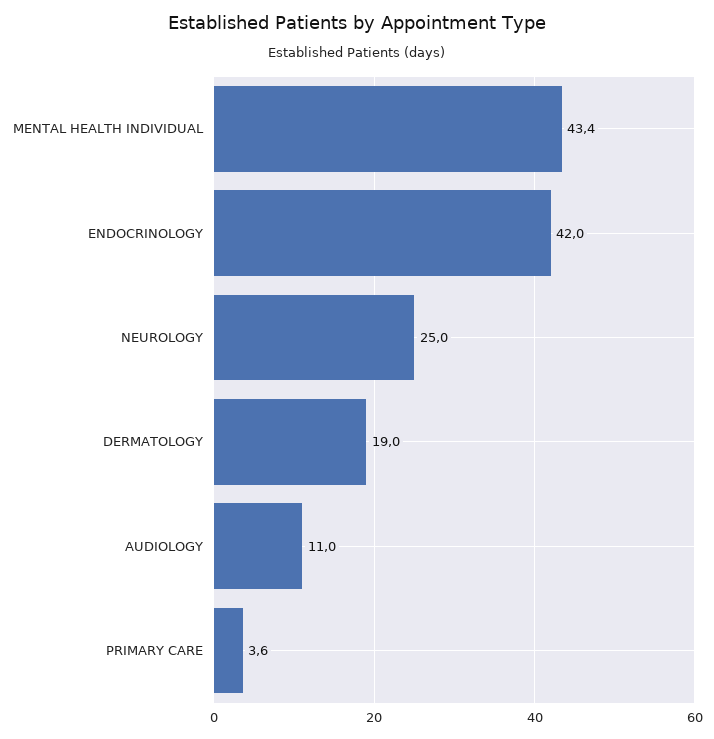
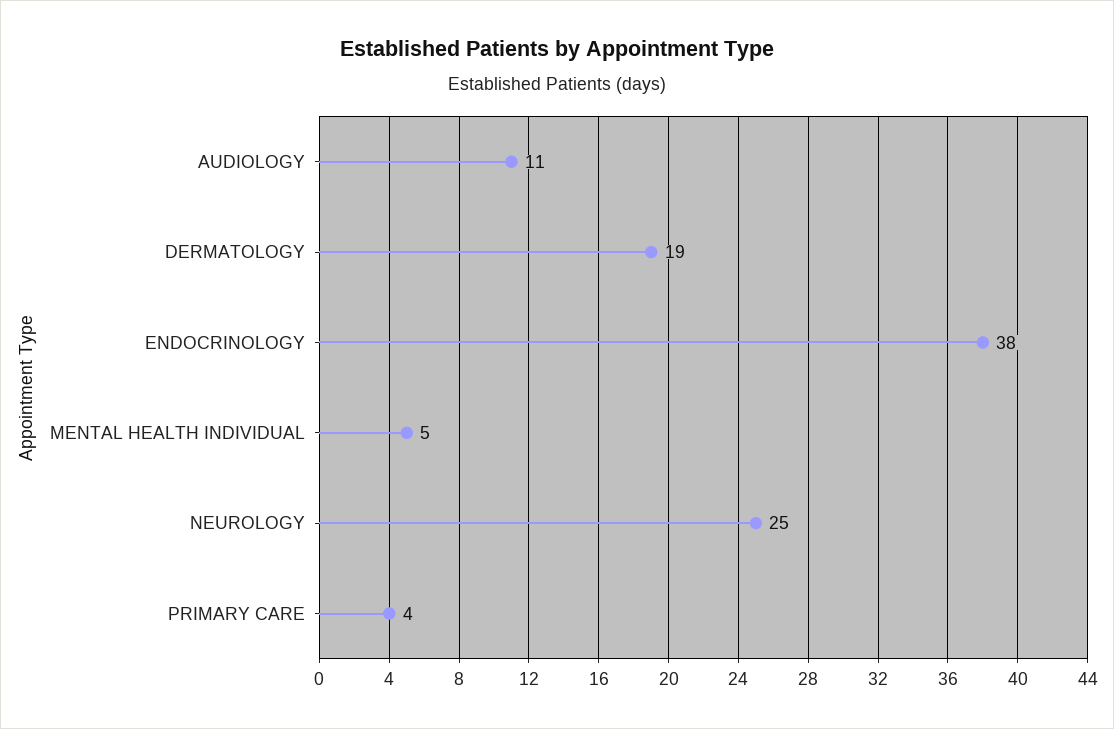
  {
-   "MENTAL HEALTH INDIVIDUAL": 43.4,
+   "MENTAL HEALTH INDIVIDUAL": 5,
-   "ENDOCRINOLOGY": 42,
+   "ENDOCRINOLOGY": 38,
    "NEUROLOGY": 25,
    "DERMATOLOGY": 19,
    "AUDIOLOGY": 11,
    "PRIMARY CARE": 3.6
  }

